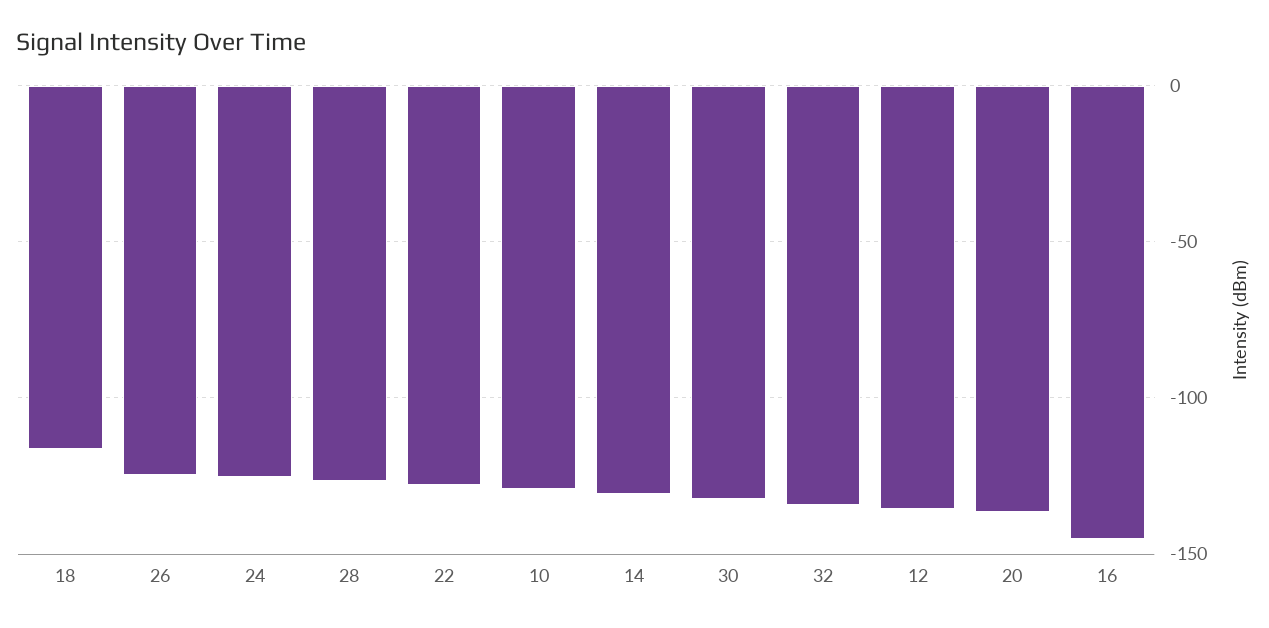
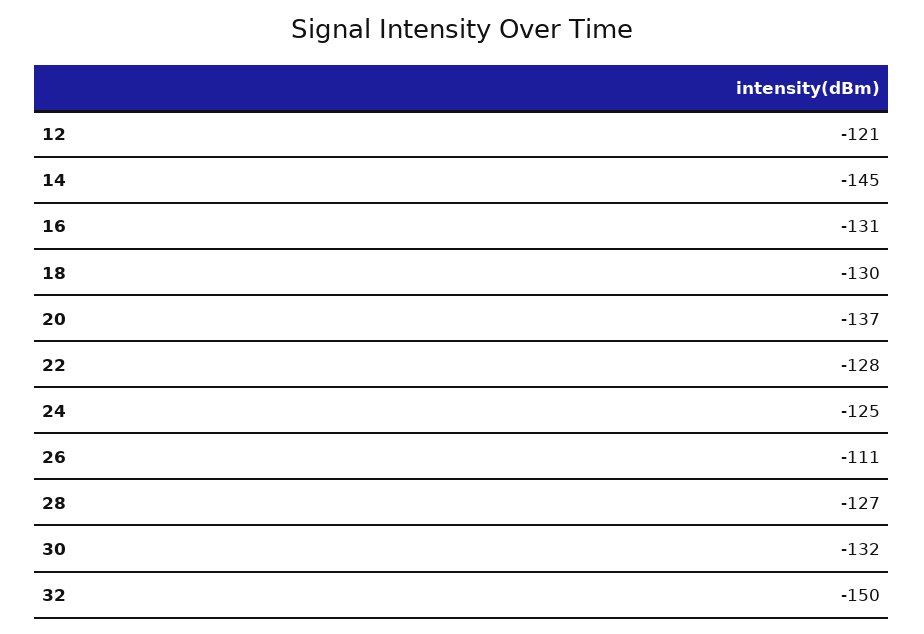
  {
-   "18": -115,
+   "18": -130,
-   "26": -125,
+   "26": -111,
    "24": -125,
    "28": -127,
    "22": -128,
-   "10": -130,
-   "14": -130,
+   "14": -145,
    "30": -132,
-   "32": -135,
+   "32": -150,
-   "12": -135,
+   "12": -121,
    "20": -137,
-   "16": -145
+   "16": -131
  }

